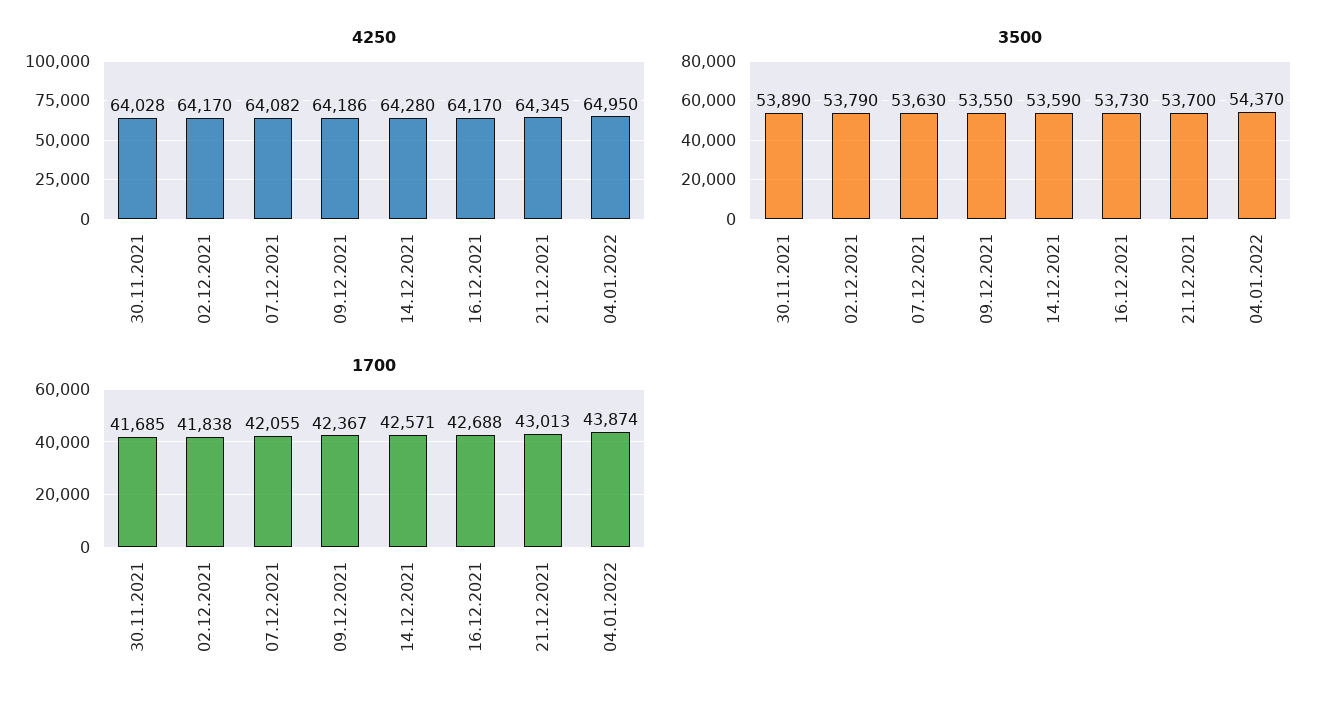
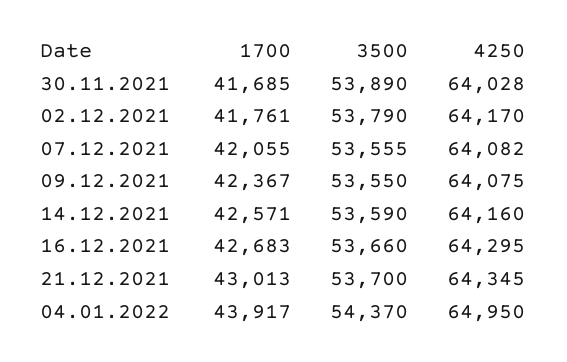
  {
    "4250": {
      "30.11.2021": 64028,
      "02.12.2021": 64170,
      "07.12.2021": 64082,
-     "09.12.2021": 64186,
+     "09.12.2021": 64075,
-     "14.12.2021": 64280,
+     "14.12.2021": 64160,
-     "16.12.2021": 64170,
+     "16.12.2021": 64295,
      "21.12.2021": 64345,
      "04.01.2022": 64950
    },
    "3500": {
      "30.11.2021": 53890,
      "02.12.2021": 53790,
-     "07.12.2021": 53630,
+     "07.12.2021": 53555,
      "09.12.2021": 53550,
      "14.12.2021": 53590,
-     "16.12.2021": 53730,
+     "16.12.2021": 53660,
      "21.12.2021": 53700,
      "04.01.2022": 54370
    },
    "1700": {
      "30.11.2021": 41685,
-     "02.12.2021": 41838,
+     "02.12.2021": 41761,
      "07.12.2021": 42055,
      "09.12.2021": 42367,
      "14.12.2021": 42571,
-     "16.12.2021": 42688,
+     "16.12.2021": 42683,
      "21.12.2021": 43013,
-     "04.01.2022": 43874
+     "04.01.2022": 43917
    }
  }

